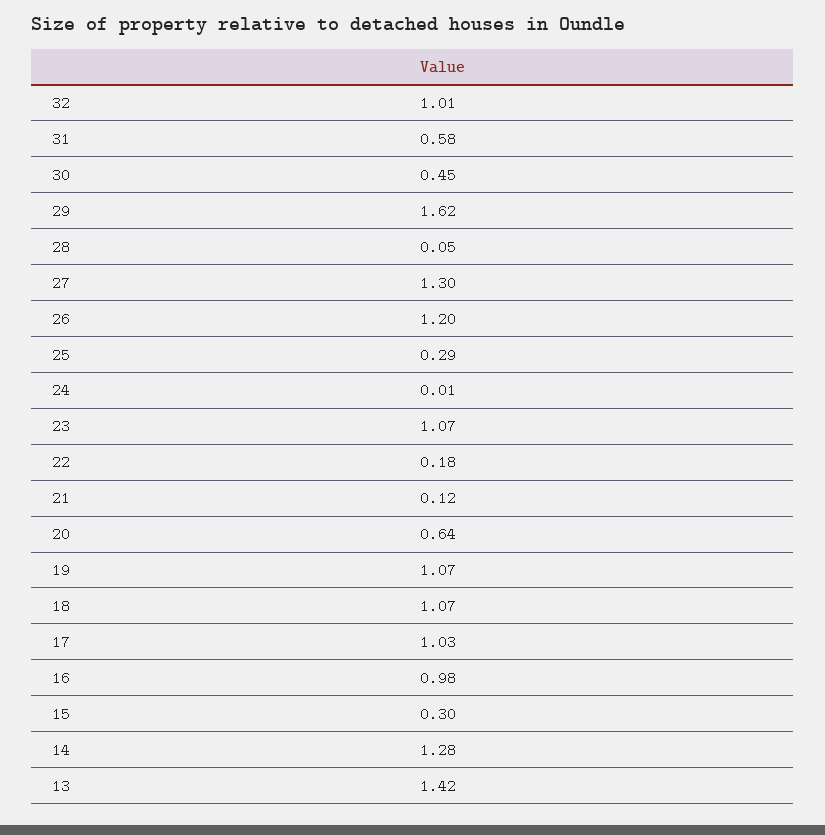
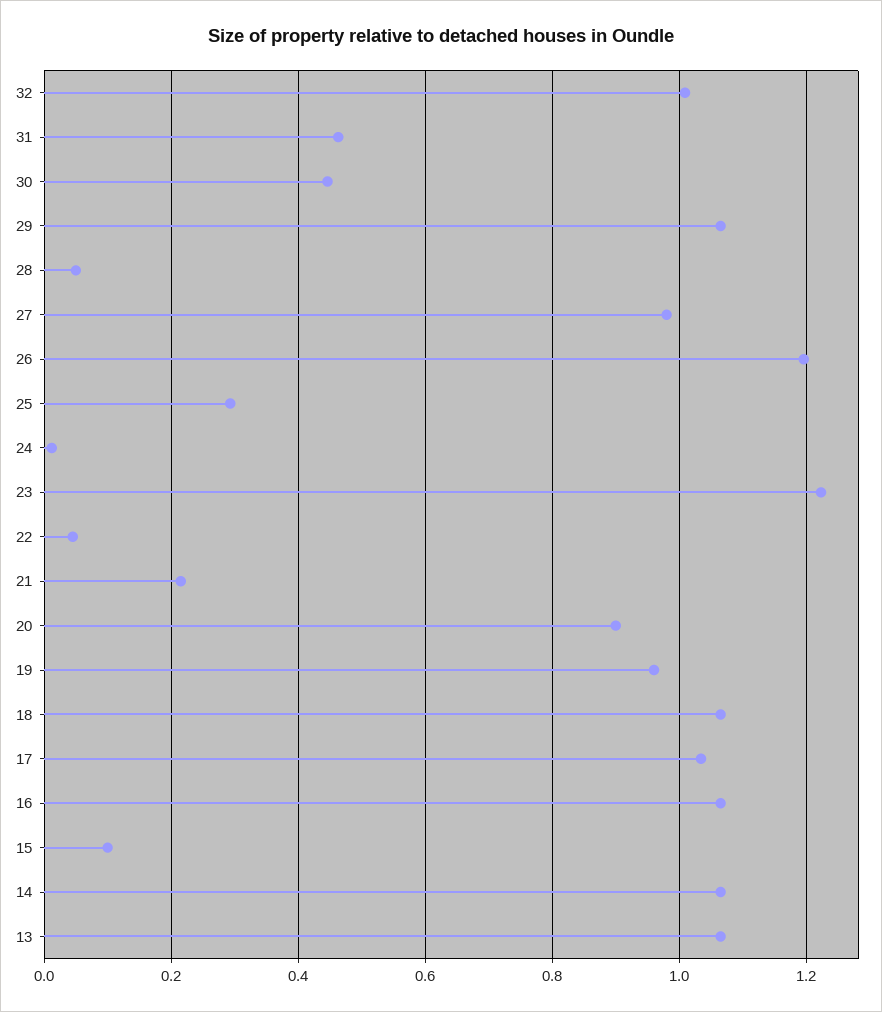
  {
    "32": 1.01,
-   "31": 0.58,
+   "31": 0.46,
    "30": 0.45,
-   "29": 1.62,
+   "29": 1.06,
    "28": 0.05,
-   "27": 1.3,
+   "27": 0.98,
    "26": 1.2,
    "25": 0.29,
    "24": 0.01,
-   "23": 1.07,
+   "23": 1.22,
-   "22": 0.18,
+   "22": 0.04,
-   "21": 0.12,
+   "21": 0.22,
-   "20": 0.64,
+   "20": 0.9,
-   "19": 1.07,
+   "19": 0.96,
    "18": 1.07,
    "17": 1.03,
-   "16": 0.98,
+   "16": 1.06,
-   "15": 0.3,
+   "15": 0.1,
-   "14": 1.28,
+   "14": 1.06,
-   "13": 1.42
+   "13": 1.06
  }

